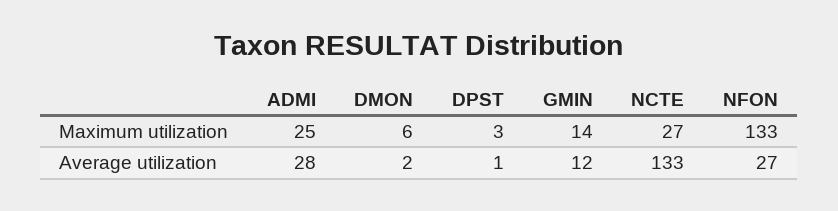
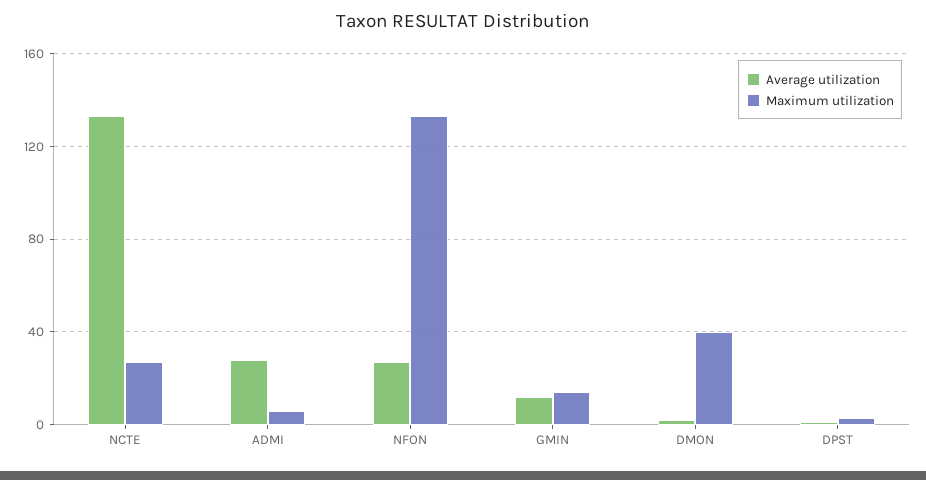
  {
    "Maximum utilization": {
-     "ADMI": 25,
+     "ADMI": 5,
-     "DMON": 6,
+     "DMON": 40,
      "DPST": 3,
      "GMIN": 14,
      "NCTE": 27,
      "NFON": 133
    },
    "Average utilization": {
      "ADMI": 28,
      "DMON": 2,
      "DPST": 1,
      "GMIN": 12,
      "NCTE": 133,
      "NFON": 27
    }
  }

